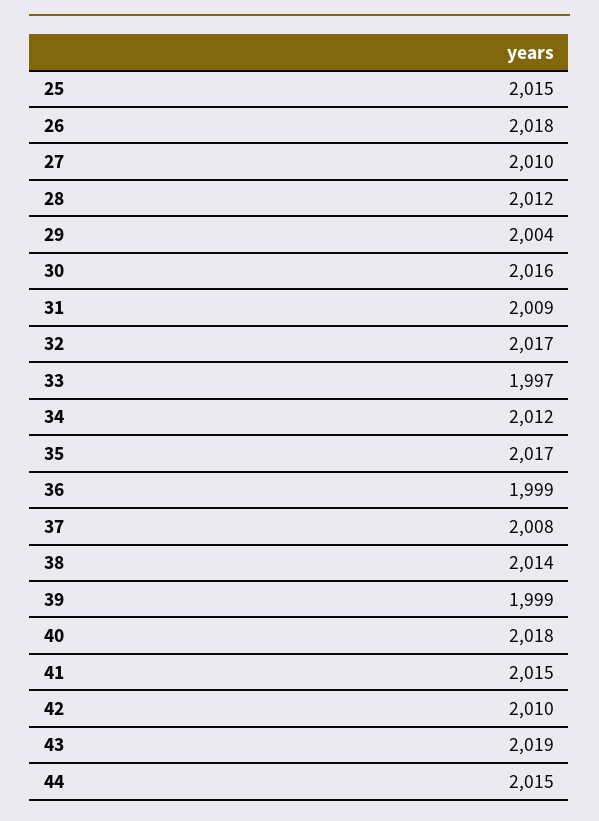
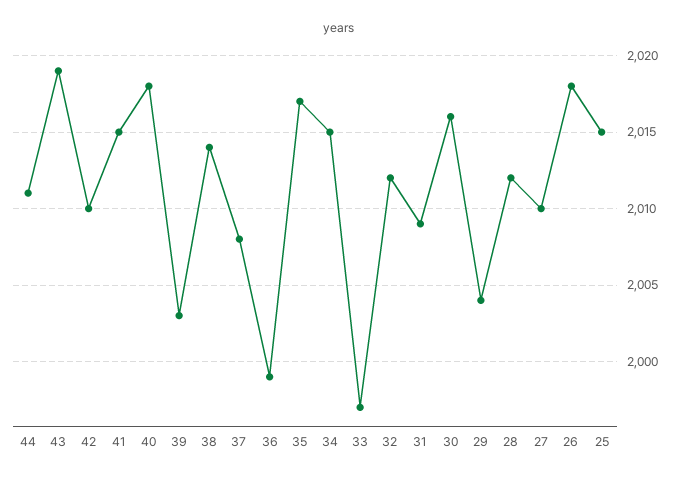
  {
    "25": 2015,
    "26": 2018,
    "27": 2010,
    "28": 2012,
    "29": 2004,
    "30": 2016,
    "31": 2009,
-   "32": 2017,
+   "32": 2012,
    "33": 1997,
-   "34": 2012,
+   "34": 2015,
    "35": 2017,
    "36": 1999,
    "37": 2008,
    "38": 2014,
-   "39": 1999,
+   "39": 2003,
    "40": 2018,
    "41": 2015,
    "42": 2010,
    "43": 2019,
-   "44": 2015
+   "44": 2011
  }

